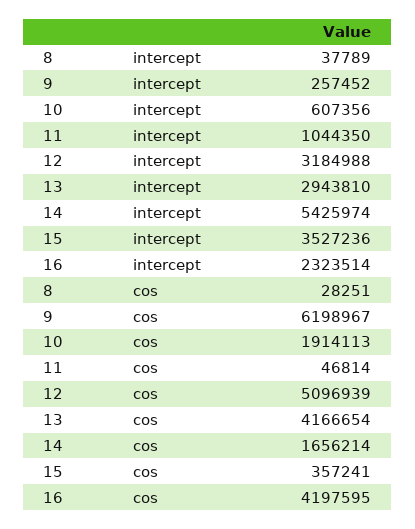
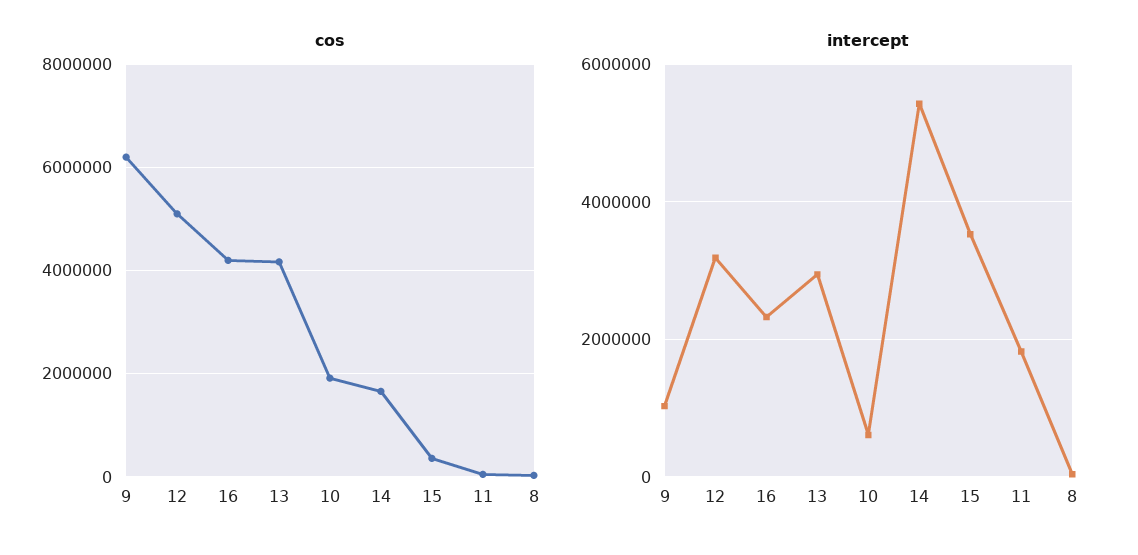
  {
    "intercept": {
      "8": 37789,
-     "9": 257452,
+     "9": 1000000,
      "10": 607356,
-     "11": 1044350,
+     "11": 1800000,
      "12": 3184988,
      "13": 2943810,
      "14": 5425974,
      "15": 3527236,
      "16": 2323514
    },
    "cos": {
      "8": 28251,
      "9": 6198967,
      "10": 1914113,
      "11": 46814,
      "12": 5096939,
      "13": 4166654,
      "14": 1656214,
      "15": 357241,
      "16": 4197595
    }
  }

